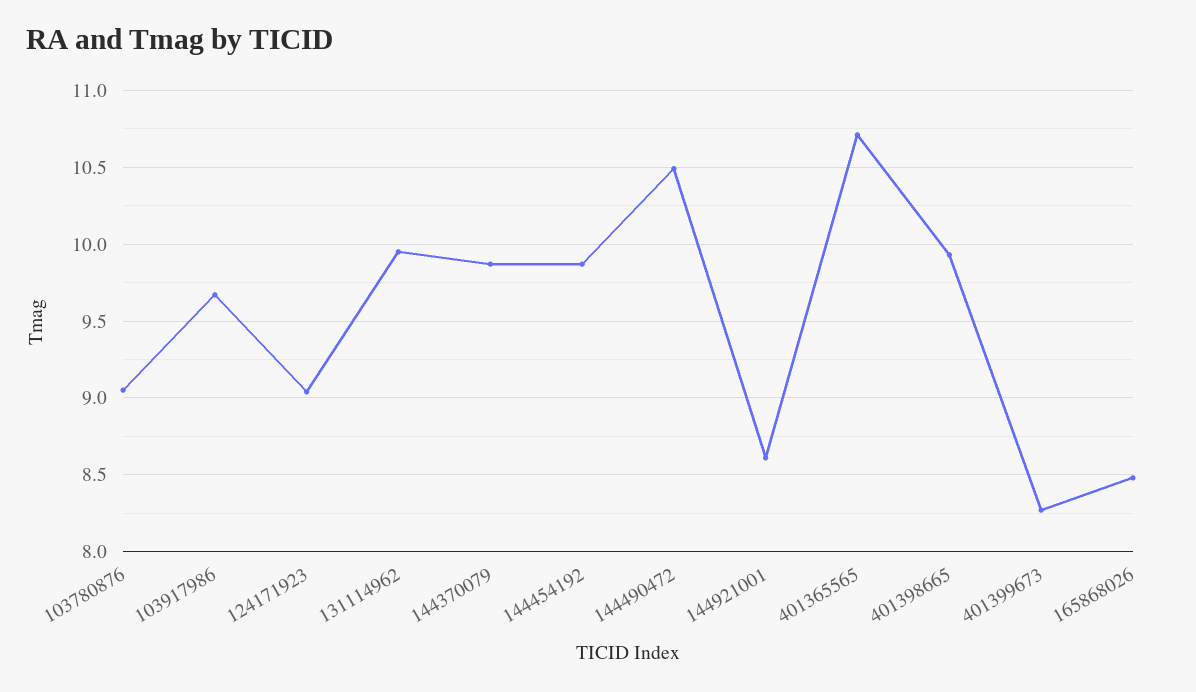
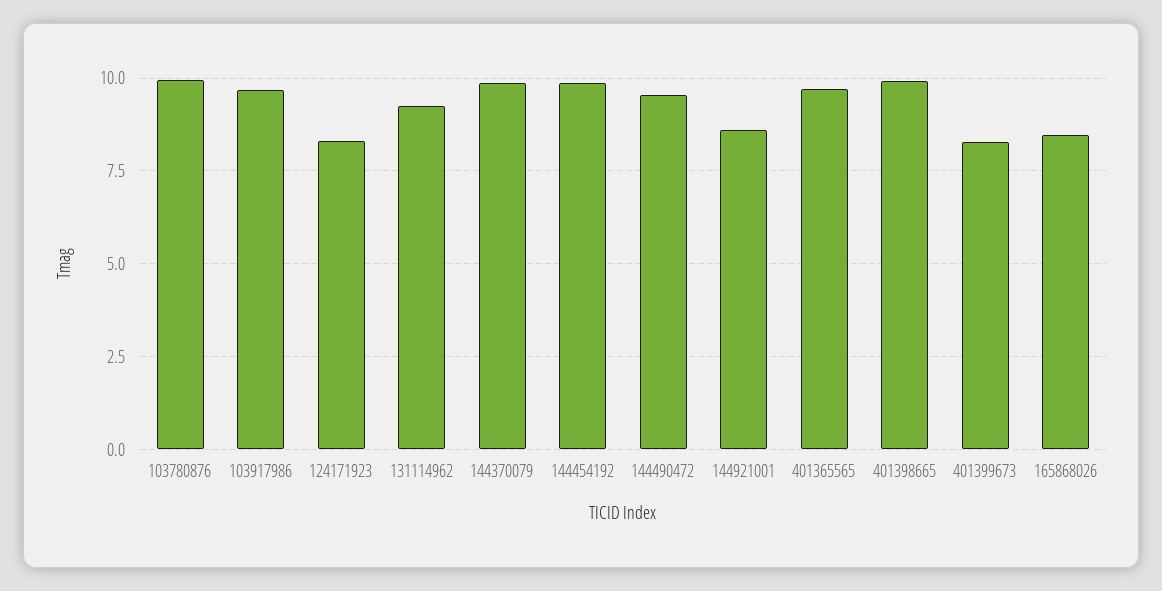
  {
-   "103780876": 9.05,
+   "103780876": 10,
    "103917986": 9.65,
-   "124171923": 9.05,
+   "124171923": 8.25,
-   "131114962": 9.95,
+   "131114962": 9.25,
    "144370079": 9.85,
    "144454192": 9.85,
-   "144490472": 10.5,
+   "144490472": 9.5,
    "144921001": 8.6,
-   "401365565": 10.7,
+   "401365565": 9.75,
    "401398665": 9.95,
    "401399673": 8.25,
    "165868026": 8.5
  }

